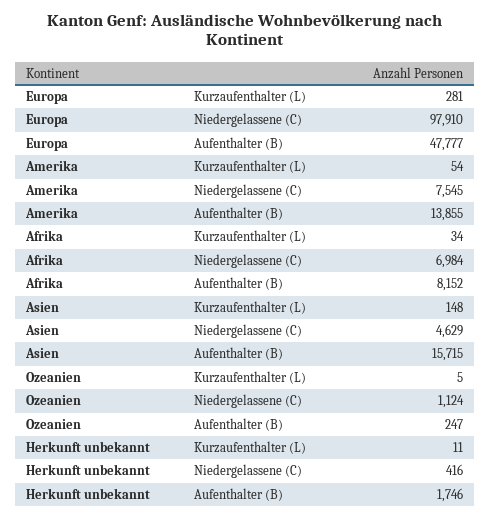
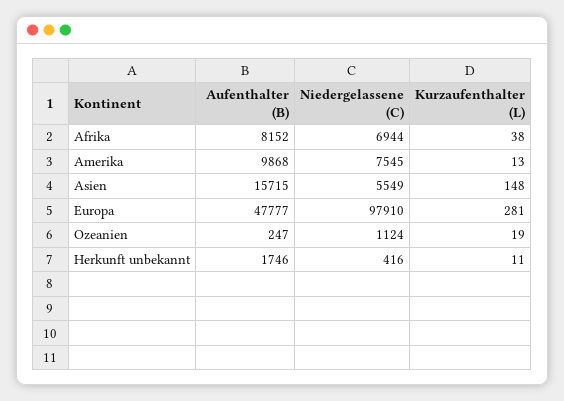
  {
    "Europa": {
      "Kurzaufenthalter (L)": 281,
      "Niedergelassene (C)": 97910,
      "Aufenthalter (B)": 47777
    },
    "Amerika": {
-     "Kurzaufenthalter (L)": 54,
+     "Kurzaufenthalter (L)": 13,
      "Niedergelassene (C)": 7545,
-     "Aufenthalter (B)": 13855
+     "Aufenthalter (B)": 9868
    },
    "Afrika": {
-     "Kurzaufenthalter (L)": 34,
+     "Kurzaufenthalter (L)": 38,
-     "Niedergelassene (C)": 6984,
+     "Niedergelassene (C)": 6944,
      "Aufenthalter (B)": 8152
    },
    "Asien": {
      "Kurzaufenthalter (L)": 148,
-     "Niedergelassene (C)": 4629,
+     "Niedergelassene (C)": 5549,
      "Aufenthalter (B)": 15715
    },
    "Ozeanien": {
-     "Kurzaufenthalter (L)": 5,
+     "Kurzaufenthalter (L)": 19,
      "Niedergelassene (C)": 1124,
      "Aufenthalter (B)": 247
    },
    "Herkunft unbekannt": {
      "Kurzaufenthalter (L)": 11,
      "Niedergelassene (C)": 416,
      "Aufenthalter (B)": 1746
    }
  }

